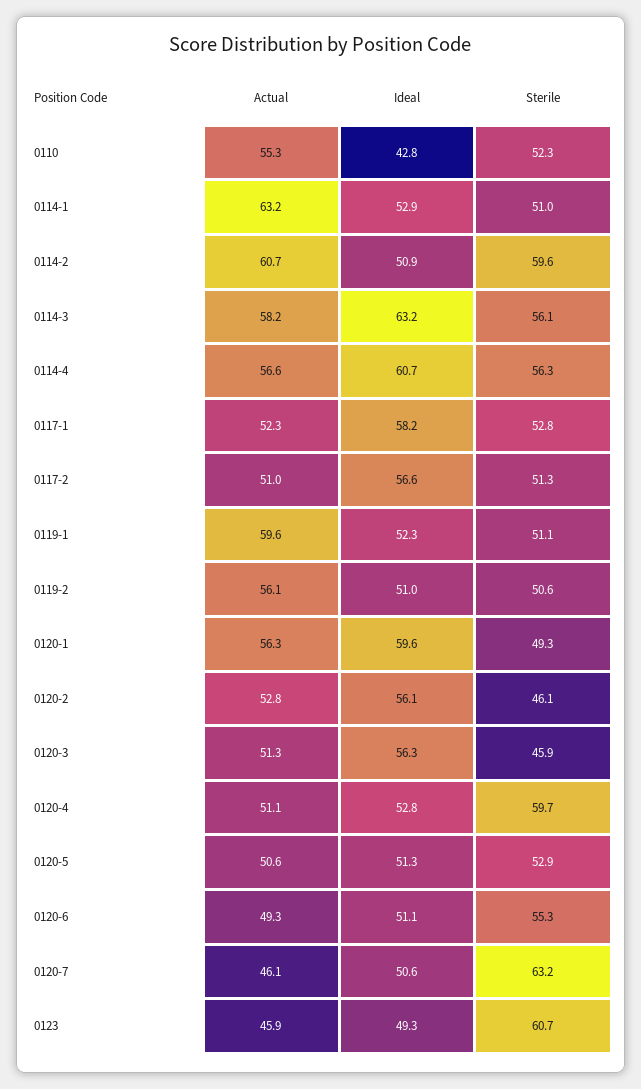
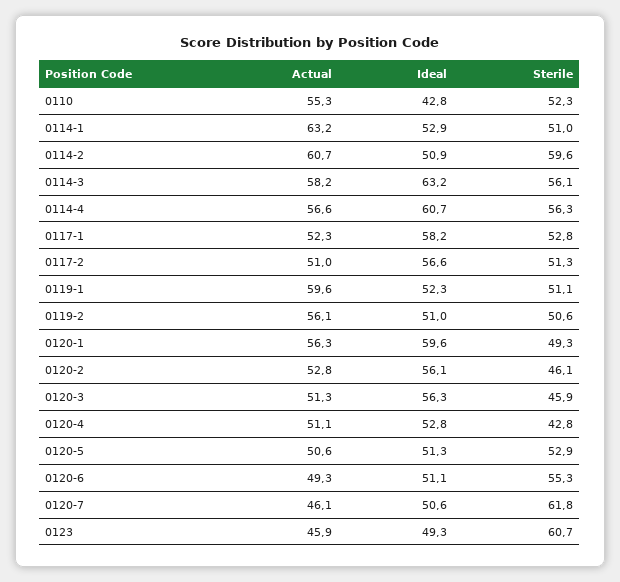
  {
    "Actual": {
      "0110": 55.3,
      "0114-1": 63.2,
      "0114-2": 60.7,
      "0114-3": 58.2,
      "0114-4": 56.6,
      "0117-1": 52.3,
      "0117-2": 51,
      "0119-1": 59.6,
      "0119-2": 56.1,
      "0120-1": 56.3,
      "0120-2": 52.8,
      "0120-3": 51.3,
      "0120-4": 51.1,
      "0120-5": 50.6,
      "0120-6": 49.3,
      "0120-7": 46.1,
      "0123": 45.9
    },
    "Ideal": {
      "0110": 42.8,
      "0114-1": 52.9,
      "0114-2": 50.9,
      "0114-3": 63.2,
      "0114-4": 60.7,
      "0117-1": 58.2,
      "0117-2": 56.6,
      "0119-1": 52.3,
      "0119-2": 51,
      "0120-1": 59.6,
      "0120-2": 56.1,
      "0120-3": 56.3,
      "0120-4": 52.8,
      "0120-5": 51.3,
      "0120-6": 51.1,
      "0120-7": 50.6,
      "0123": 49.3
    },
    "Sterile": {
      "0110": 52.3,
      "0114-1": 51,
      "0114-2": 59.6,
      "0114-3": 56.1,
      "0114-4": 56.3,
      "0117-1": 52.8,
      "0117-2": 51.3,
      "0119-1": 51.1,
      "0119-2": 50.6,
      "0120-1": 49.3,
      "0120-2": 46.1,
      "0120-3": 45.9,
-     "0120-4": 59.7,
+     "0120-4": 42.8,
      "0120-5": 52.9,
      "0120-6": 55.3,
-     "0120-7": 63.2,
+     "0120-7": 61.8,
      "0123": 60.7
    }
  }

